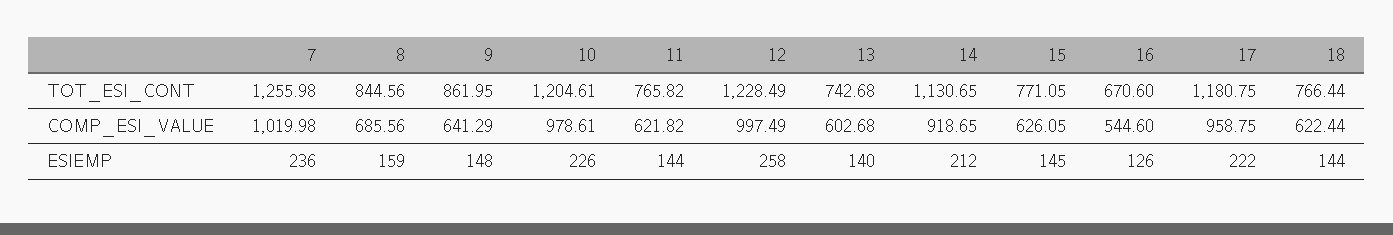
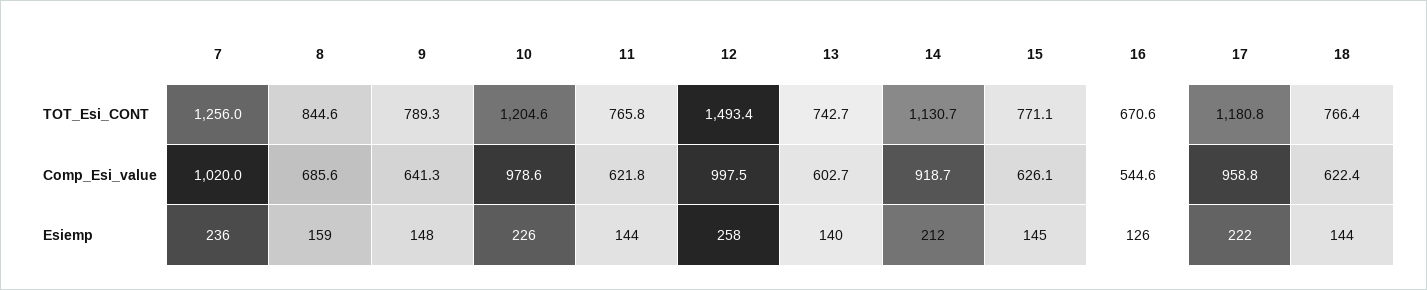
  {
    "7": {
      "TOT_ESI_CONT": 1255.98,
      "COMP_ESI_VALUE": 1019.98,
      "ESIEMP": 236
    },
    "8": {
      "TOT_ESI_CONT": 844.56,
      "COMP_ESI_VALUE": 685.56,
      "ESIEMP": 159
    },
    "9": {
-     "TOT_ESI_CONT": 861.95,
+     "TOT_ESI_CONT": 789.3,
      "COMP_ESI_VALUE": 641.29,
      "ESIEMP": 148
    },
    "10": {
      "TOT_ESI_CONT": 1204.61,
      "COMP_ESI_VALUE": 978.61,
      "ESIEMP": 226
    },
    "11": {
      "TOT_ESI_CONT": 765.82,
      "COMP_ESI_VALUE": 621.82,
      "ESIEMP": 144
    },
    "12": {
-     "TOT_ESI_CONT": 1228.49,
+     "TOT_ESI_CONT": 1493.4,
      "COMP_ESI_VALUE": 997.49,
      "ESIEMP": 258
    },
    "13": {
      "TOT_ESI_CONT": 742.68,
      "COMP_ESI_VALUE": 602.68,
      "ESIEMP": 140
    },
    "14": {
      "TOT_ESI_CONT": 1130.65,
      "COMP_ESI_VALUE": 918.65,
      "ESIEMP": 212
    },
    "15": {
      "TOT_ESI_CONT": 771.05,
      "COMP_ESI_VALUE": 626.05,
      "ESIEMP": 145
    },
    "16": {
      "TOT_ESI_CONT": 670.6,
      "COMP_ESI_VALUE": 544.6,
      "ESIEMP": 126
    },
    "17": {
      "TOT_ESI_CONT": 1180.75,
      "COMP_ESI_VALUE": 958.75,
      "ESIEMP": 222
    },
    "18": {
      "TOT_ESI_CONT": 766.44,
      "COMP_ESI_VALUE": 622.44,
      "ESIEMP": 144
    }
  }

